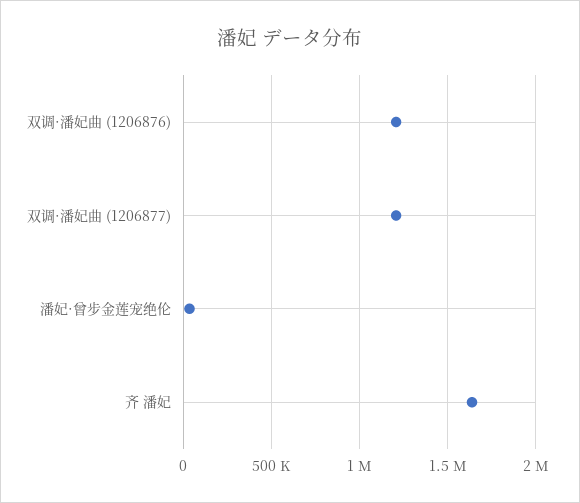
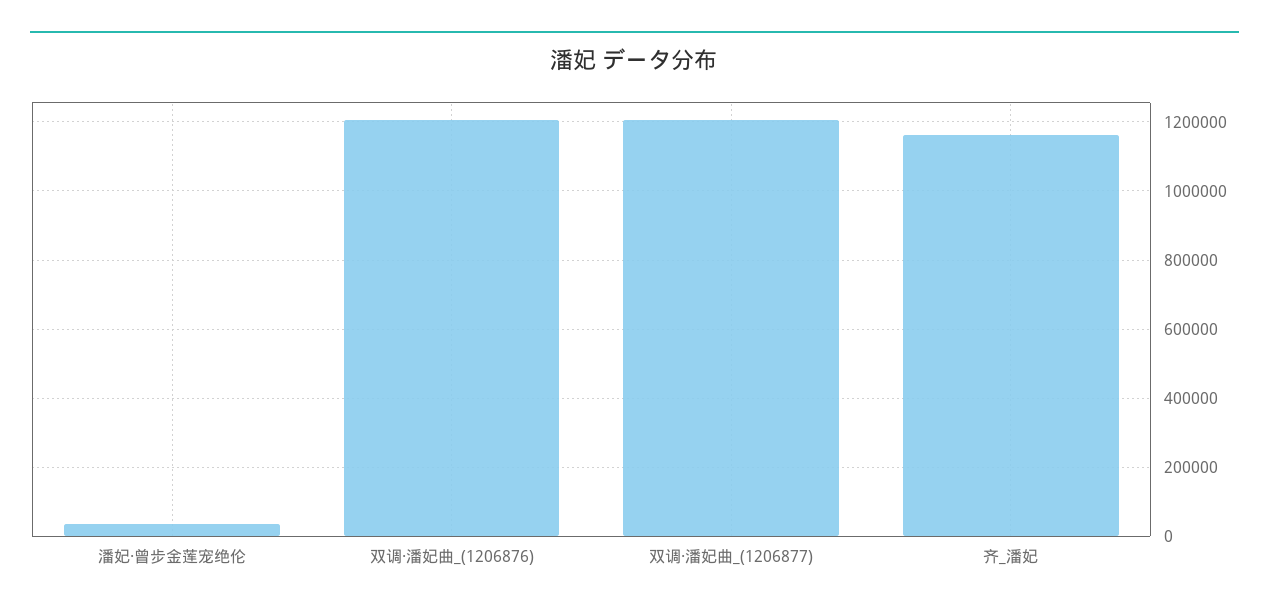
  {
    "双调·潘妃曲 (1206876)": 1200000,
    "双调·潘妃曲 (1206877)": 1200000,
    "潘妃·曾步金莲宠绝伦": 40000,
-   "齐 潘妃": 1650000
+   "齐 潘妃": 1160000
  }

